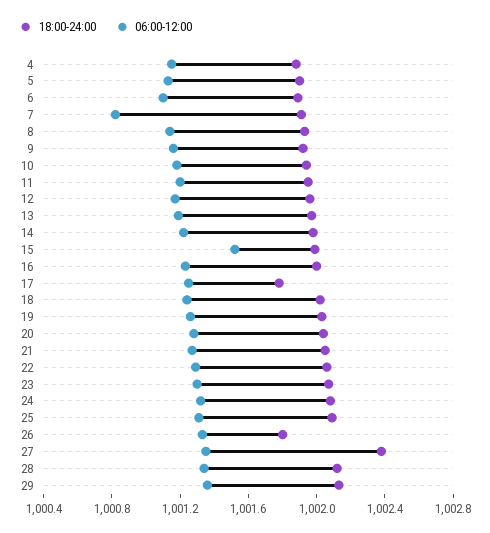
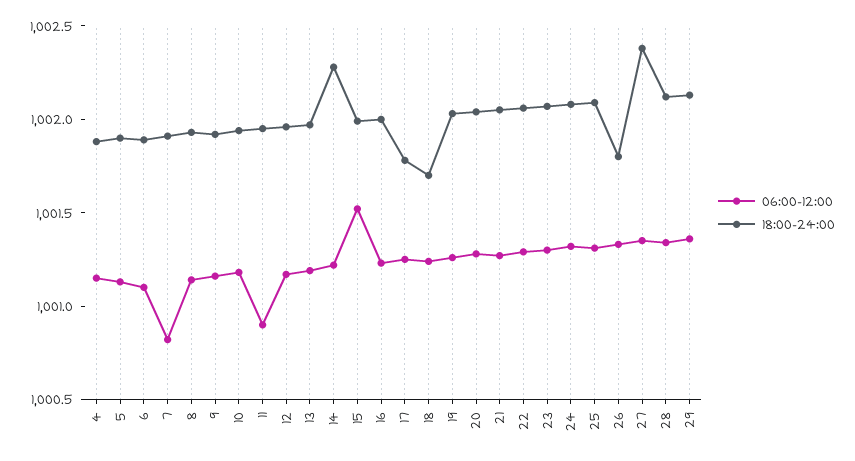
  {
    "18:00-24:00": {
      "4": 1001.9,
      "5": 1001.9,
      "6": 1001.9,
      "7": 1001.9,
      "8": 1001.9,
      "9": 1001.9,
      "10": 1001.9,
      "11": 1002,
      "12": 1002,
      "13": 1002,
-     "14": 1002,
+     "14": 1002.3,
      "15": 1002,
      "16": 1002,
      "17": 1001.8,
-     "18": 1002,
+     "18": 1001.7,
      "19": 1002,
      "20": 1002,
      "21": 1002.1,
      "22": 1002.1,
      "23": 1002.1,
      "24": 1002.1,
      "25": 1002.1,
      "26": 1001.8,
      "27": 1002.4,
      "28": 1002.1,
      "29": 1002.1
    },
    "06:00-12:00": {
      "4": 1001.2,
      "5": 1001.1,
      "6": 1001.1,
      "7": 1000.8,
      "8": 1001.1,
      "9": 1001.2,
      "10": 1001.2,
-     "11": 1001.2,
+     "11": 1000.9,
      "12": 1001.2,
      "13": 1001.2,
      "14": 1001.2,
      "15": 1001.5,
      "16": 1001.2,
      "17": 1001.3,
      "18": 1001.2,
      "19": 1001.3,
      "20": 1001.3,
      "21": 1001.3,
      "22": 1001.3,
      "23": 1001.3,
      "24": 1001.3,
      "25": 1001.3,
      "26": 1001.3,
      "27": 1001.4,
      "28": 1001.3,
      "29": 1001.4
    }
  }

